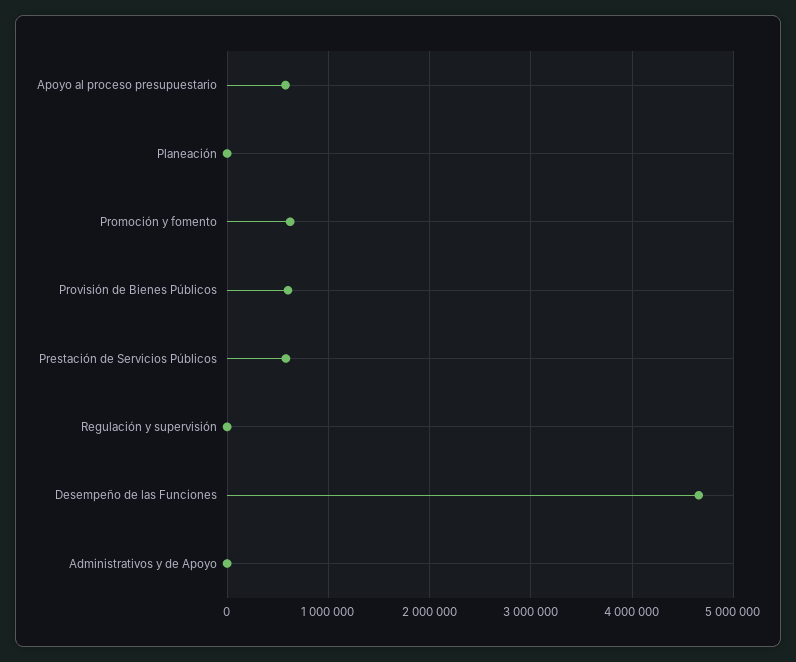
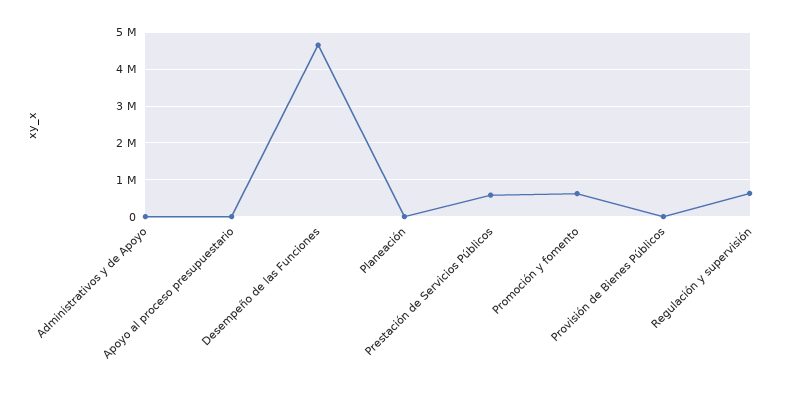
  {
-   "Apoyo al proceso presupuestario": 600000,
+   "Apoyo al proceso presupuestario": 0,
    "Planeación": 0,
    "Promoción y fomento": 600000,
-   "Provisión de Bienes Públicos": 600000,
+   "Provisión de Bienes Públicos": 0,
    "Prestación de Servicios Públicos": 600000,
-   "Regulación y supervisión": 0,
+   "Regulación y supervisión": 600000,
    "Desempeño de las Funciones": 4700000,
    "Administrativos y de Apoyo": 0
  }

